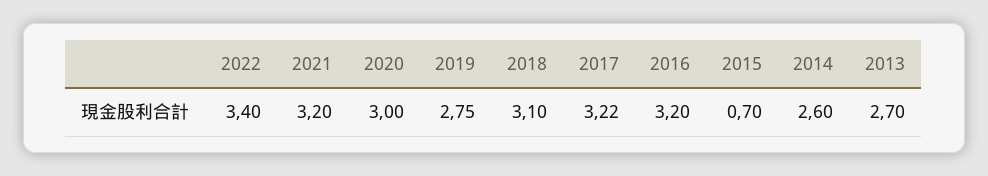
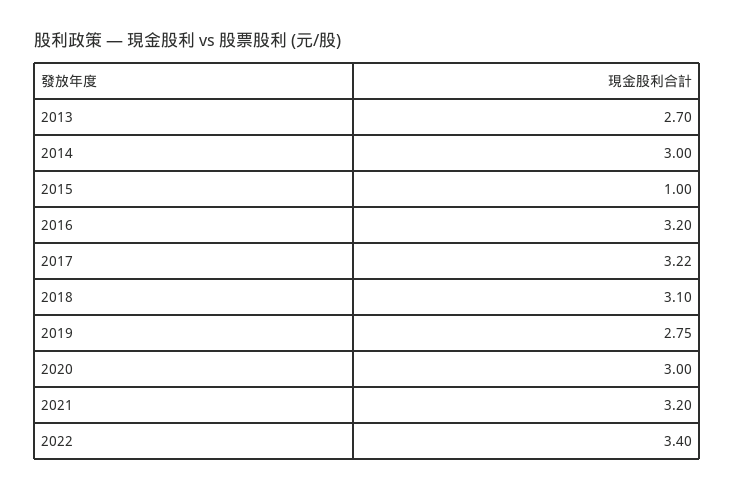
  {
    "2022": 3.4,
    "2021": 3.2,
    "2020": 3,
    "2019": 2.75,
    "2018": 3.1,
    "2017": 3.22,
    "2016": 3.2,
-   "2015": 0.7,
+   "2015": 1,
-   "2014": 2.6,
+   "2014": 3,
    "2013": 2.7
  }

